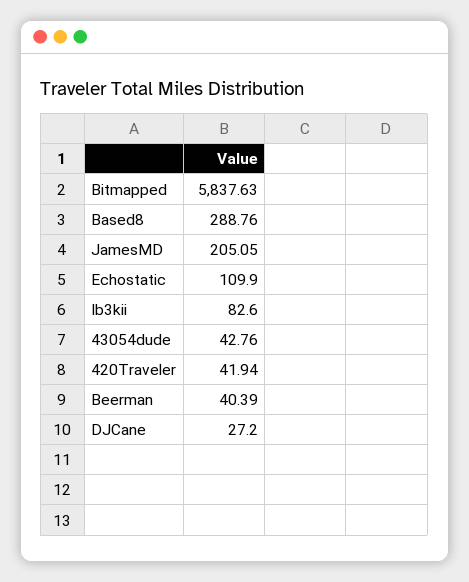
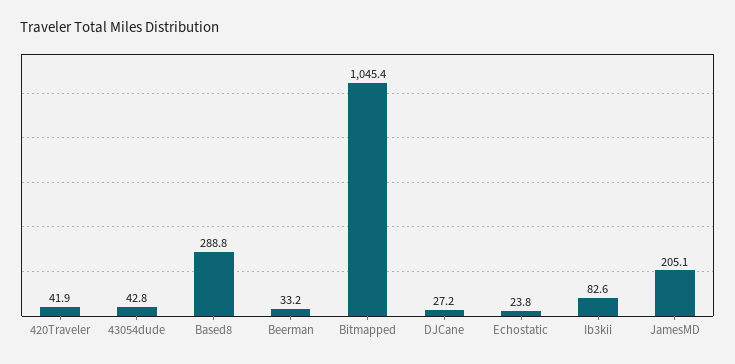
  {
-   "Bitmapped": 5837.63,
+   "Bitmapped": 1045.4,
    "Based8": 288.76,
    "JamesMD": 205.05,
-   "Echostatic": 109.9,
+   "Echostatic": 23.8,
    "Ib3kii": 82.6,
    "43054dude": 42.76,
    "420Traveler": 41.94,
-   "Beerman": 40.39,
+   "Beerman": 33.2,
    "DJCane": 27.2
  }

